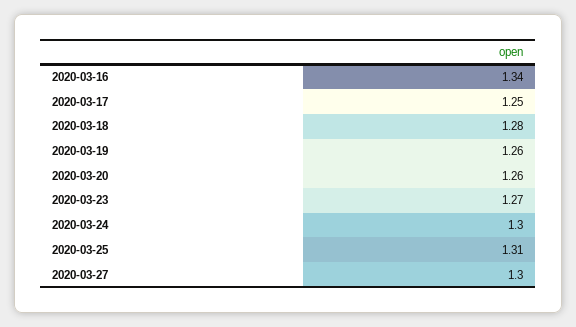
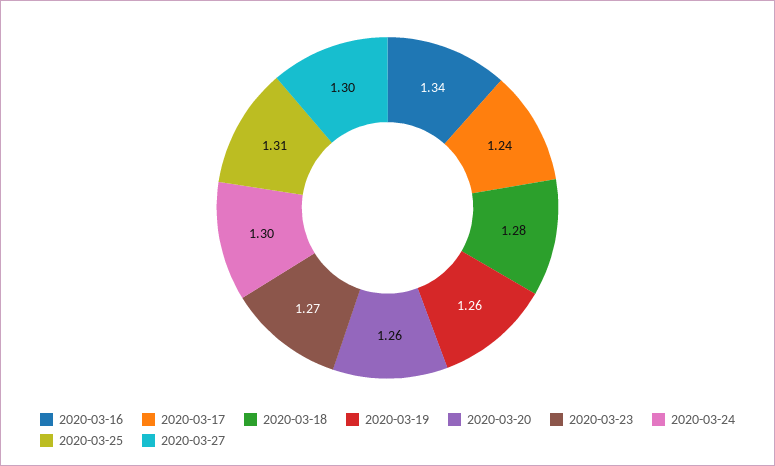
  {
    "2020-03-16": 1.34,
-   "2020-03-17": 1.25,
+   "2020-03-17": 1.24,
    "2020-03-18": 1.28,
    "2020-03-19": 1.26,
    "2020-03-20": 1.26,
    "2020-03-23": 1.27,
    "2020-03-24": 1.3,
    "2020-03-25": 1.31,
    "2020-03-27": 1.3
  }

